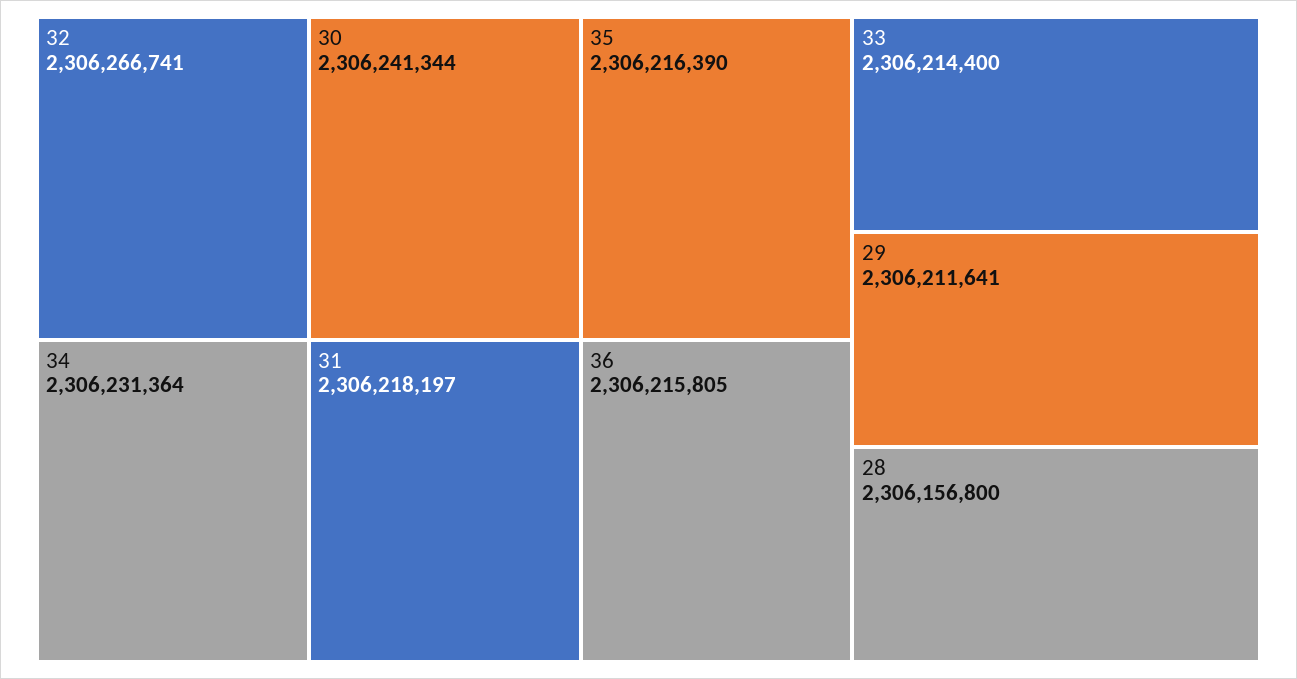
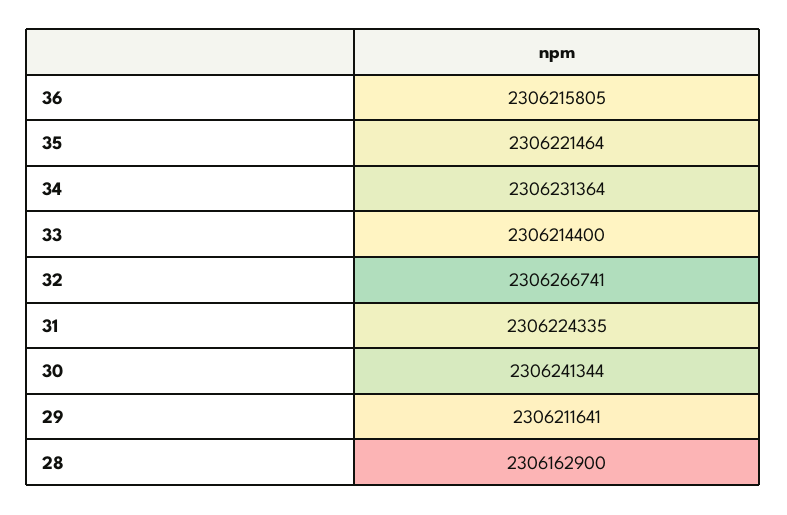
  {
    "32": 2306266741,
    "30": 2306241344,
    "34": 2306231364,
-   "31": 2306218197,
+   "31": 2306224335,
-   "35": 2306216390,
+   "35": 2306221464,
    "36": 2306215805,
    "33": 2306214400,
    "29": 2306211641,
-   "28": 2306156800
+   "28": 2306162900
  }

